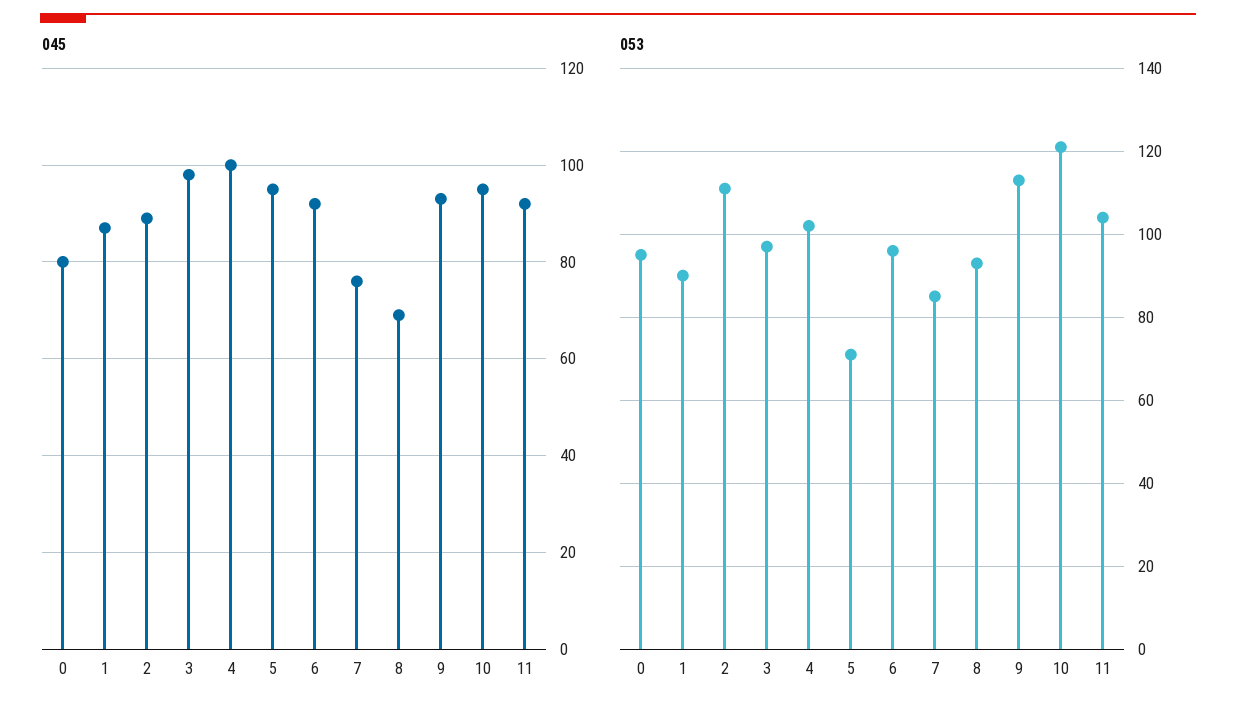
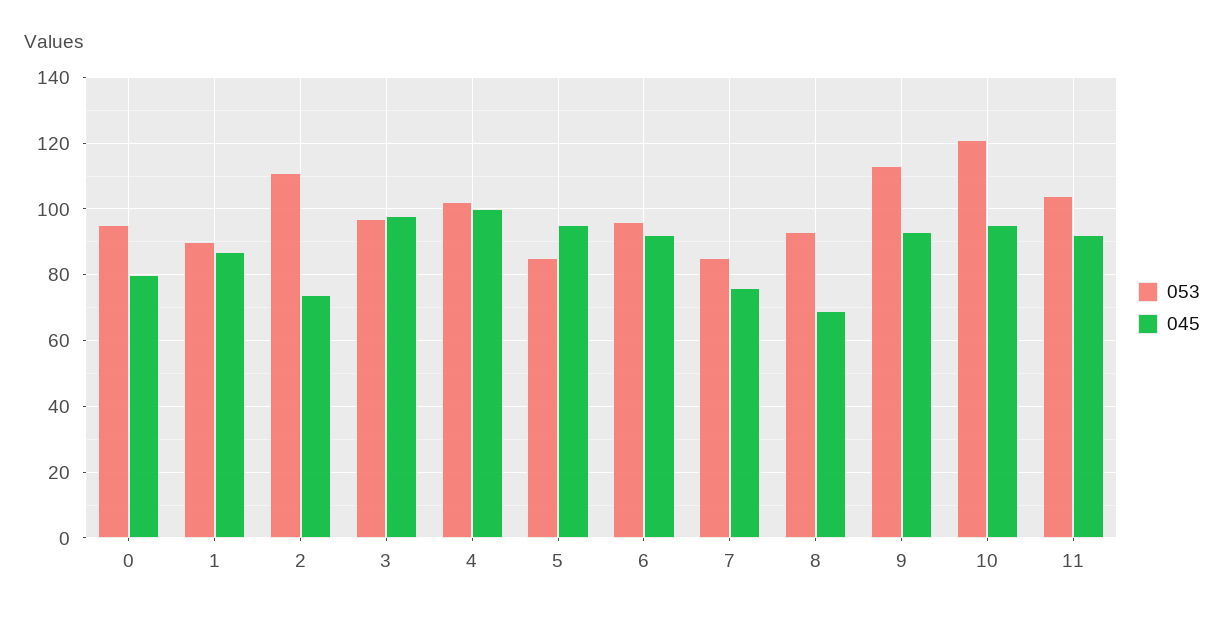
  {
    "045": {
      "0": 80,
      "1": 85,
-     "2": 90,
+     "2": 75,
      "3": 100,
      "4": 100,
      "5": 95,
      "6": 90,
      "7": 75,
      "8": 70,
      "9": 95,
      "10": 95,
      "11": 90
    },
    "053": {
      "0": 95,
      "1": 90,
      "2": 110,
      "3": 95,
      "4": 100,
-     "5": 70,
+     "5": 85,
      "6": 95,
      "7": 85,
      "8": 95,
      "9": 115,
      "10": 120,
      "11": 105
    }
  }

